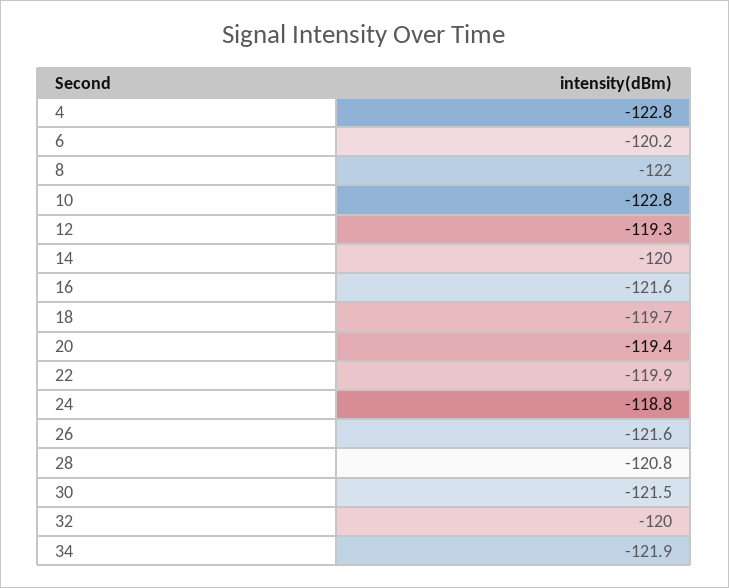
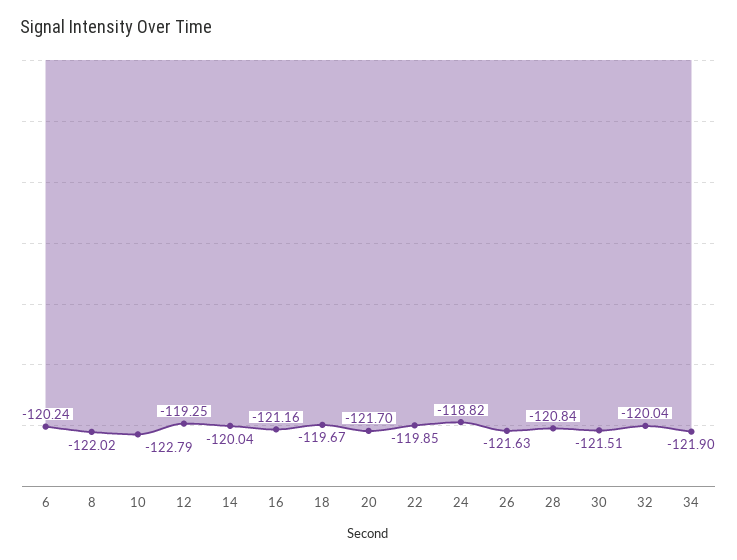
  {
-   "4": -122.8,
    "6": -120.24,
    "8": -122.02,
    "10": -122.79,
    "12": -119.25,
    "14": -120.04,
-   "16": -121.6,
+   "16": -121.16,
    "18": -119.67,
-   "20": -119.4,
+   "20": -121.7,
    "22": -119.85,
    "24": -118.82,
    "26": -121.63,
    "28": -120.84,
    "30": -121.51,
    "32": -120.04,
    "34": -121.9
  }

